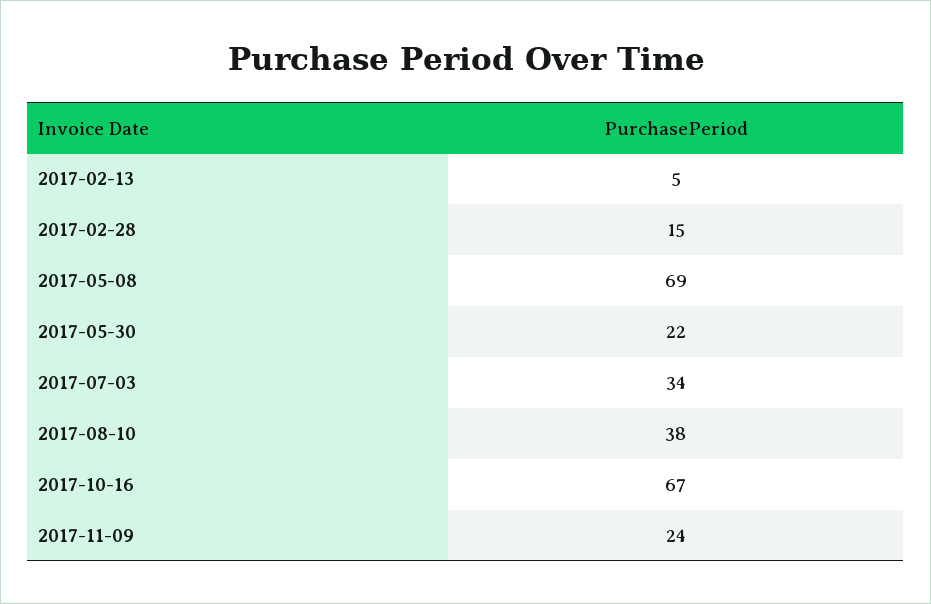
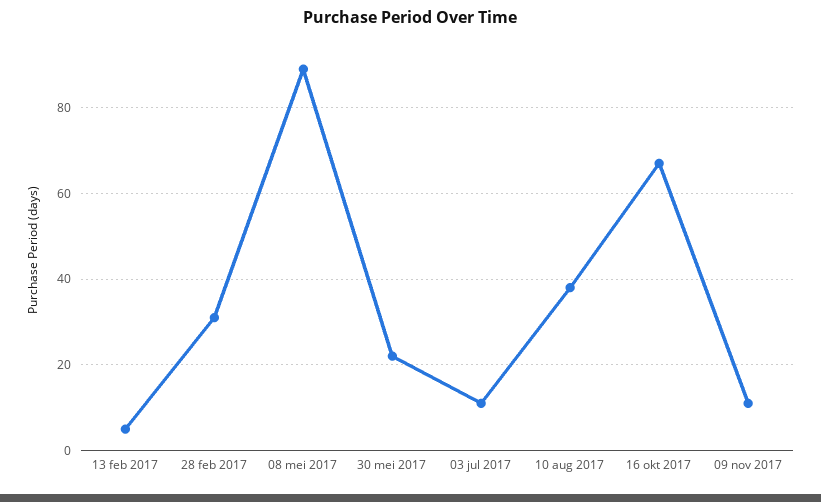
  {
    "2017-02-13": 5,
-   "2017-02-28": 15,
+   "2017-02-28": 30,
-   "2017-05-08": 69,
+   "2017-05-08": 90,
    "2017-05-30": 22,
-   "2017-07-03": 34,
+   "2017-07-03": 10,
    "2017-08-10": 38,
    "2017-10-16": 67,
-   "2017-11-09": 24
+   "2017-11-09": 10
  }

